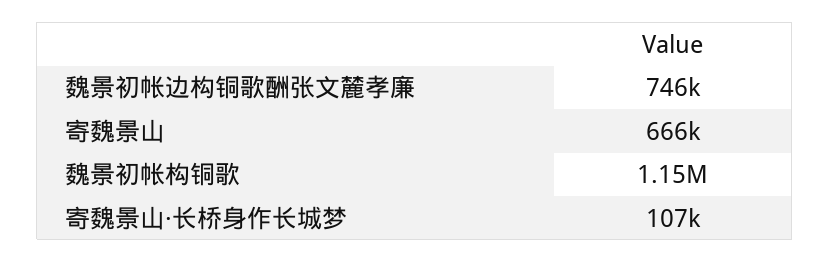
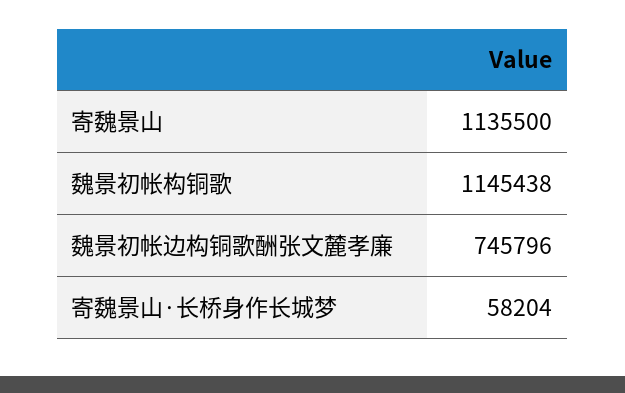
  {
    "魏景初帐边构铜歌酬张文麓孝廉": 745796,
-   "寄魏景山": 666000,
+   "寄魏景山": 1135500,
    "魏景初帐构铜歌": 1145438,
-   "寄魏景山·长桥身作长城梦": 107000
+   "寄魏景山·长桥身作长城梦": 58204
  }

